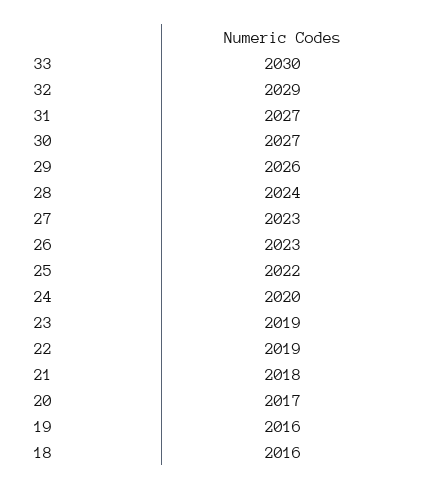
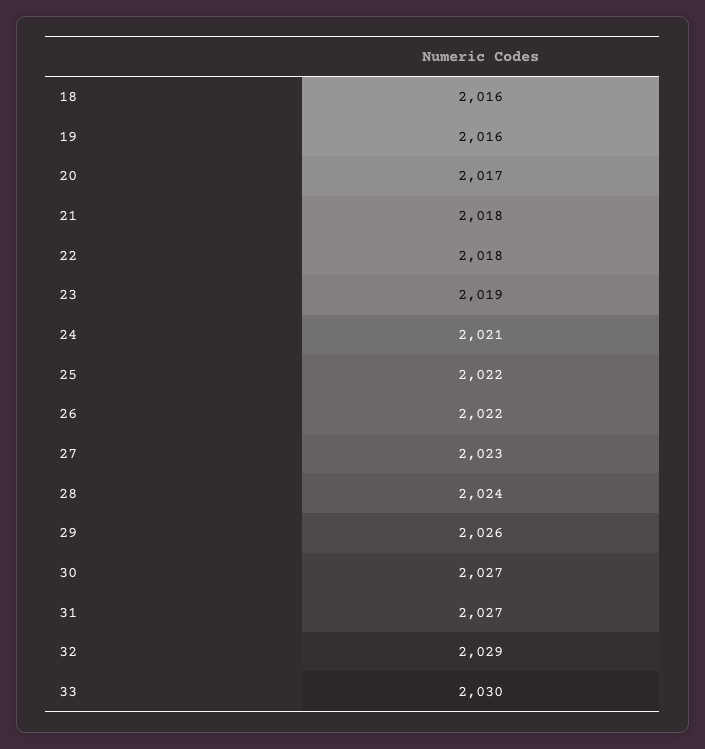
  {
    "33": 2030,
    "32": 2029,
    "31": 2027,
    "30": 2027,
    "29": 2026,
    "28": 2024,
    "27": 2023,
-   "26": 2023,
+   "26": 2022,
    "25": 2022,
-   "24": 2020,
+   "24": 2021,
    "23": 2019,
-   "22": 2019,
+   "22": 2018,
    "21": 2018,
    "20": 2017,
    "19": 2016,
    "18": 2016
  }

